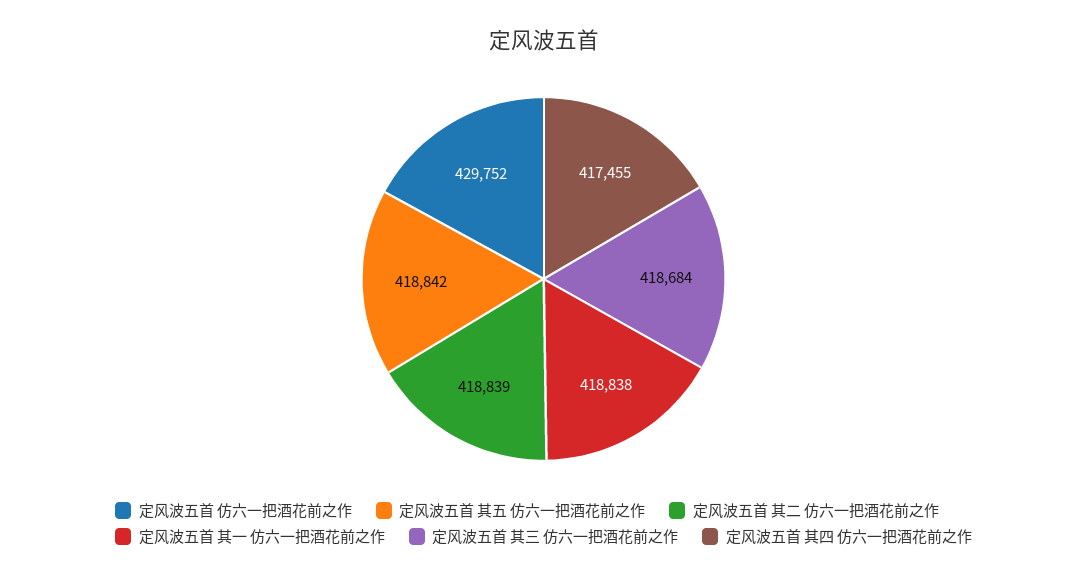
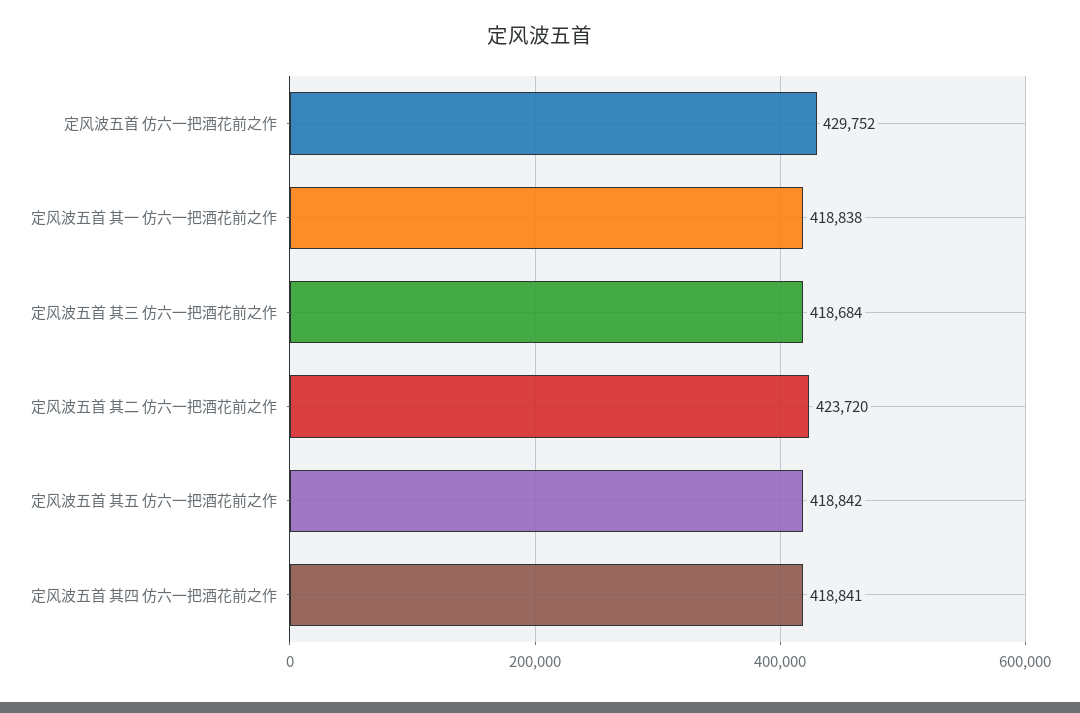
  {
    "定风波五首 仿六一把酒花前之作": 429752,
    "定风波五首 其五 仿六一把酒花前之作": 418842,
-   "定风波五首 其二 仿六一把酒花前之作": 418839,
+   "定风波五首 其二 仿六一把酒花前之作": 423720,
    "定风波五首 其一 仿六一把酒花前之作": 418838,
    "定风波五首 其三 仿六一把酒花前之作": 418684,
-   "定风波五首 其四 仿六一把酒花前之作": 417455
+   "定风波五首 其四 仿六一把酒花前之作": 418841
  }

